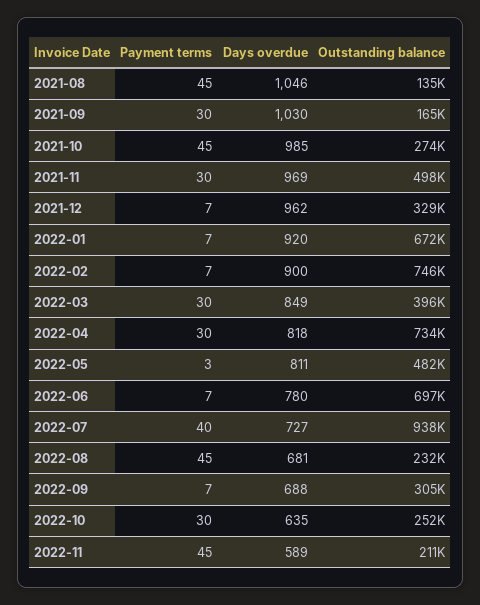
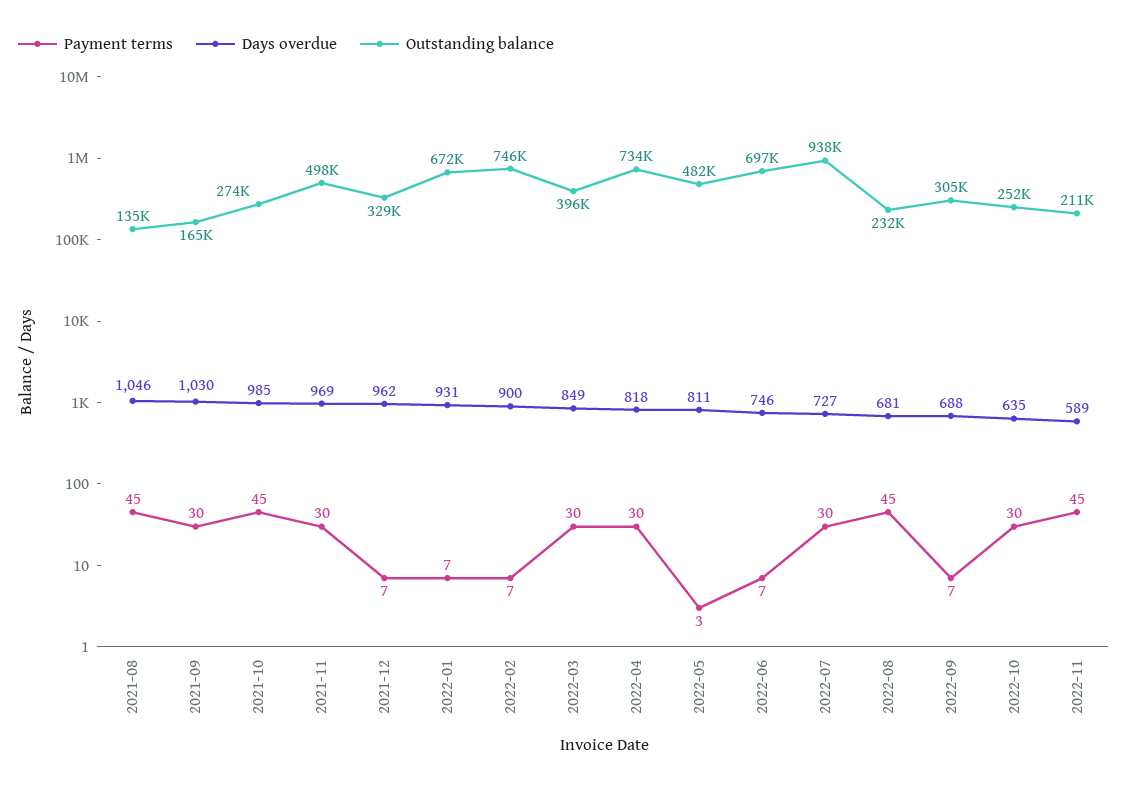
  {
    "Payment terms": {
      "2021-08": 45,
      "2021-09": 30,
      "2021-10": 45,
      "2021-11": 30,
      "2021-12": 7,
      "2022-01": 7,
      "2022-02": 7,
      "2022-03": 30,
      "2022-04": 30,
      "2022-05": 3,
      "2022-06": 7,
-     "2022-07": 40,
+     "2022-07": 30,
      "2022-08": 45,
      "2022-09": 7,
      "2022-10": 30,
      "2022-11": 45
    },
    "Days overdue": {
      "2021-08": 1046,
      "2021-09": 1030,
      "2021-10": 985,
      "2021-11": 969,
      "2021-12": 962,
-     "2022-01": 920,
+     "2022-01": 931,
      "2022-02": 900,
      "2022-03": 849,
      "2022-04": 818,
      "2022-05": 811,
-     "2022-06": 780,
+     "2022-06": 746,
      "2022-07": 727,
      "2022-08": 681,
      "2022-09": 688,
      "2022-10": 635,
      "2022-11": 589
    },
    "Outstanding balance": {
      "2021-08": 135000,
      "2021-09": 165000,
      "2021-10": 274000,
      "2021-11": 498000,
      "2021-12": 329000,
      "2022-01": 672000,
      "2022-02": 746000,
      "2022-03": 396000,
      "2022-04": 734000,
      "2022-05": 482000,
      "2022-06": 697000,
      "2022-07": 938000,
      "2022-08": 232000,
      "2022-09": 305000,
      "2022-10": 252000,
      "2022-11": 211000
    }
  }

